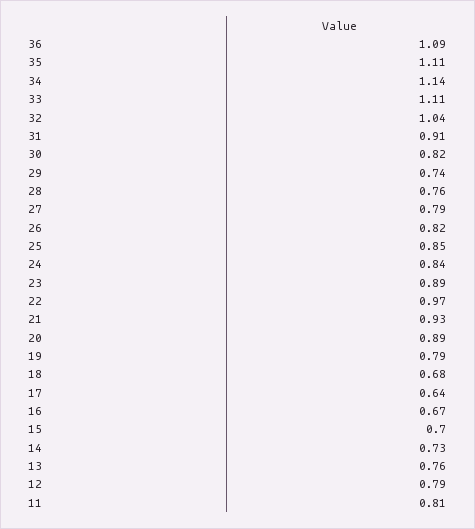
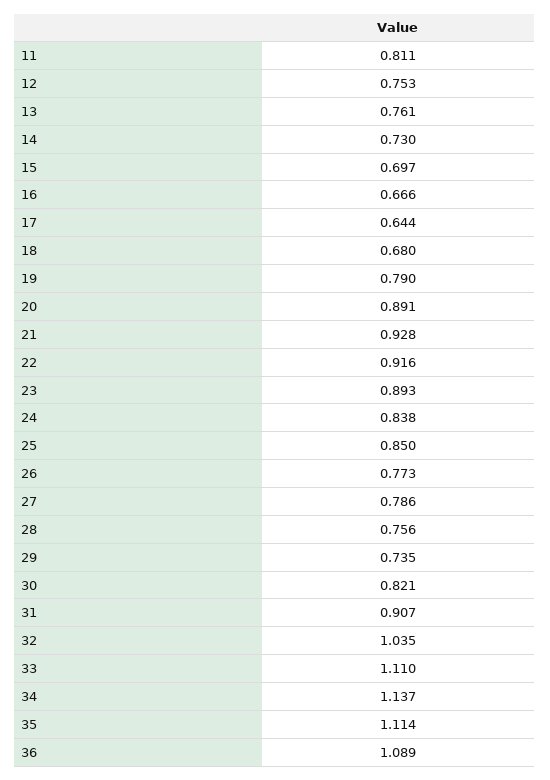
  {
    "36": 1.089,
    "35": 1.114,
    "34": 1.137,
    "33": 1.11,
    "32": 1.035,
    "31": 0.907,
    "30": 0.821,
    "29": 0.735,
    "28": 0.756,
    "27": 0.786,
-   "26": 0.82,
+   "26": 0.773,
    "25": 0.85,
    "24": 0.838,
    "23": 0.893,
-   "22": 0.97,
+   "22": 0.916,
    "21": 0.928,
    "20": 0.891,
    "19": 0.79,
    "18": 0.68,
    "17": 0.644,
    "16": 0.666,
    "15": 0.697,
    "14": 0.73,
    "13": 0.761,
-   "12": 0.79,
+   "12": 0.753,
    "11": 0.811
  }

